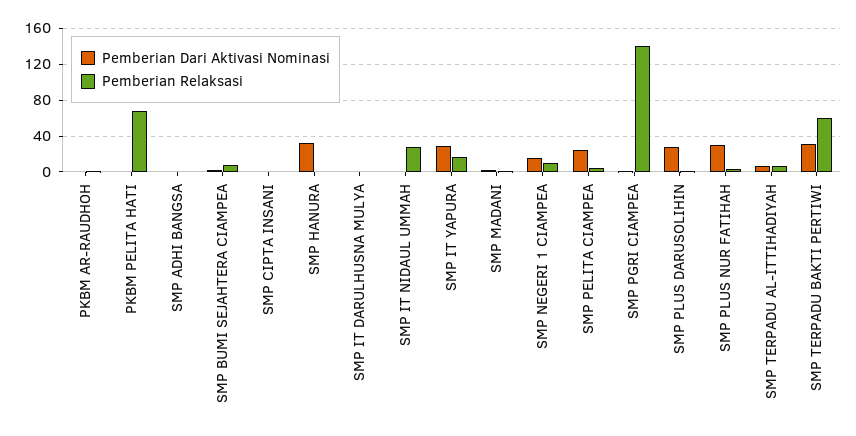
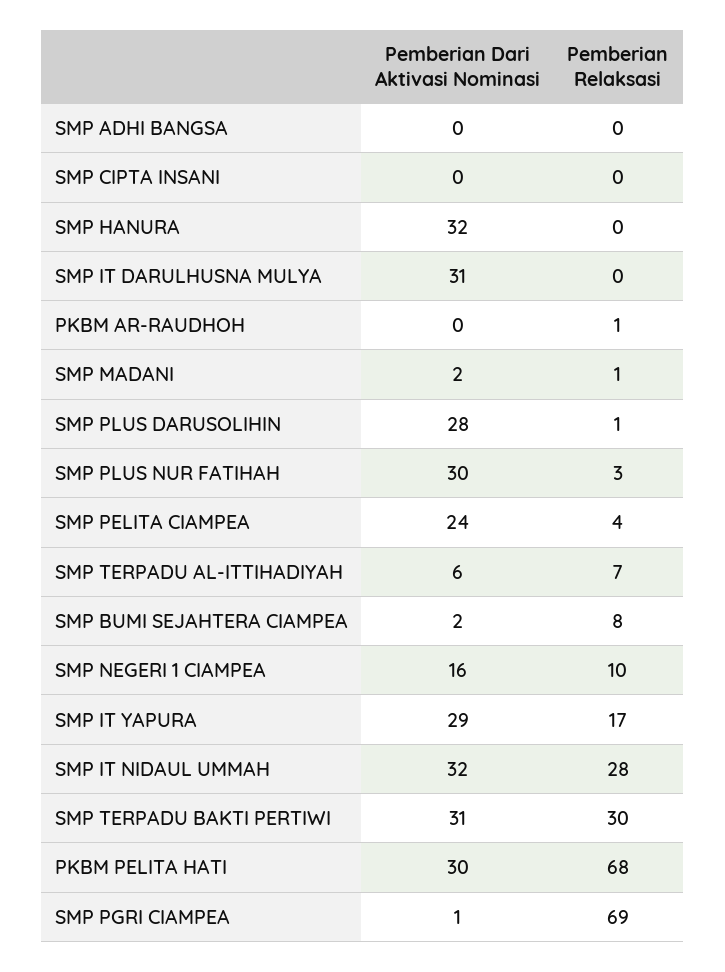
  {
    "Pemberian Dari Aktivasi Nominasi": {
      "PKBM AR-RAUDHOH": 0,
-     "PKBM PELITA HATI": 0,
+     "PKBM PELITA HATI": 30,
      "SMP ADHI BANGSA": 0,
      "SMP BUMI SEJAHTERA CIAMPEA": 2,
      "SMP CIPTA INSANI": 0,
      "SMP HANURA": 32,
-     "SMP IT DARULHUSNA MULYA": 0,
+     "SMP IT DARULHUSNA MULYA": 31,
-     "SMP IT NIDAUL UMMAH": 0,
+     "SMP IT NIDAUL UMMAH": 32,
      "SMP IT YAPURA": 29,
      "SMP MADANI": 2,
      "SMP NEGERI 1 CIAMPEA": 16,
      "SMP PELITA CIAMPEA": 24,
      "SMP PGRI CIAMPEA": 1,
      "SMP PLUS DARUSOLIHIN": 28,
      "SMP PLUS NUR FATIHAH": 30,
      "SMP TERPADU AL-ITTIHADIYAH": 6,
      "SMP TERPADU BAKTI PERTIWI": 31
    },
    "Pemberian Relaksasi": {
      "PKBM AR-RAUDHOH": 1,
      "PKBM PELITA HATI": 68,
      "SMP ADHI BANGSA": 0,
      "SMP BUMI SEJAHTERA CIAMPEA": 8,
      "SMP CIPTA INSANI": 0,
      "SMP HANURA": 0,
      "SMP IT DARULHUSNA MULYA": 0,
      "SMP IT NIDAUL UMMAH": 28,
      "SMP IT YAPURA": 17,
      "SMP MADANI": 1,
      "SMP NEGERI 1 CIAMPEA": 10,
      "SMP PELITA CIAMPEA": 4,
-     "SMP PGRI CIAMPEA": 140,
+     "SMP PGRI CIAMPEA": 69,
      "SMP PLUS DARUSOLIHIN": 1,
      "SMP PLUS NUR FATIHAH": 3,
      "SMP TERPADU AL-ITTIHADIYAH": 7,
-     "SMP TERPADU BAKTI PERTIWI": 60
+     "SMP TERPADU BAKTI PERTIWI": 30
    }
  }

